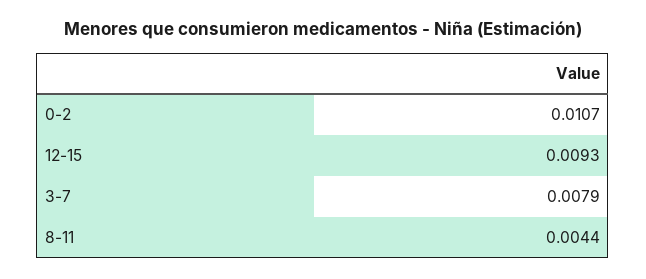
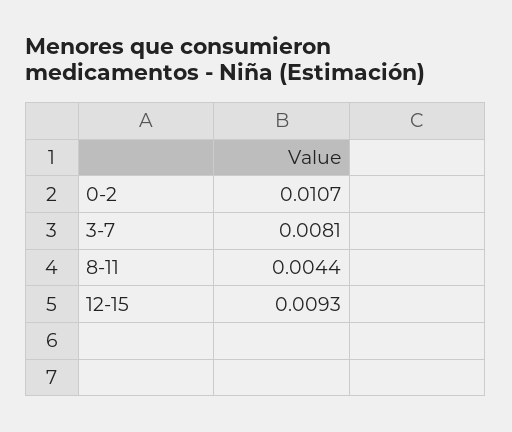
  {
    "0-2": 0.0107,
    "12-15": 0.0093,
-   "3-7": 0.0079,
+   "3-7": 0.0081,
    "8-11": 0.0044
  }

